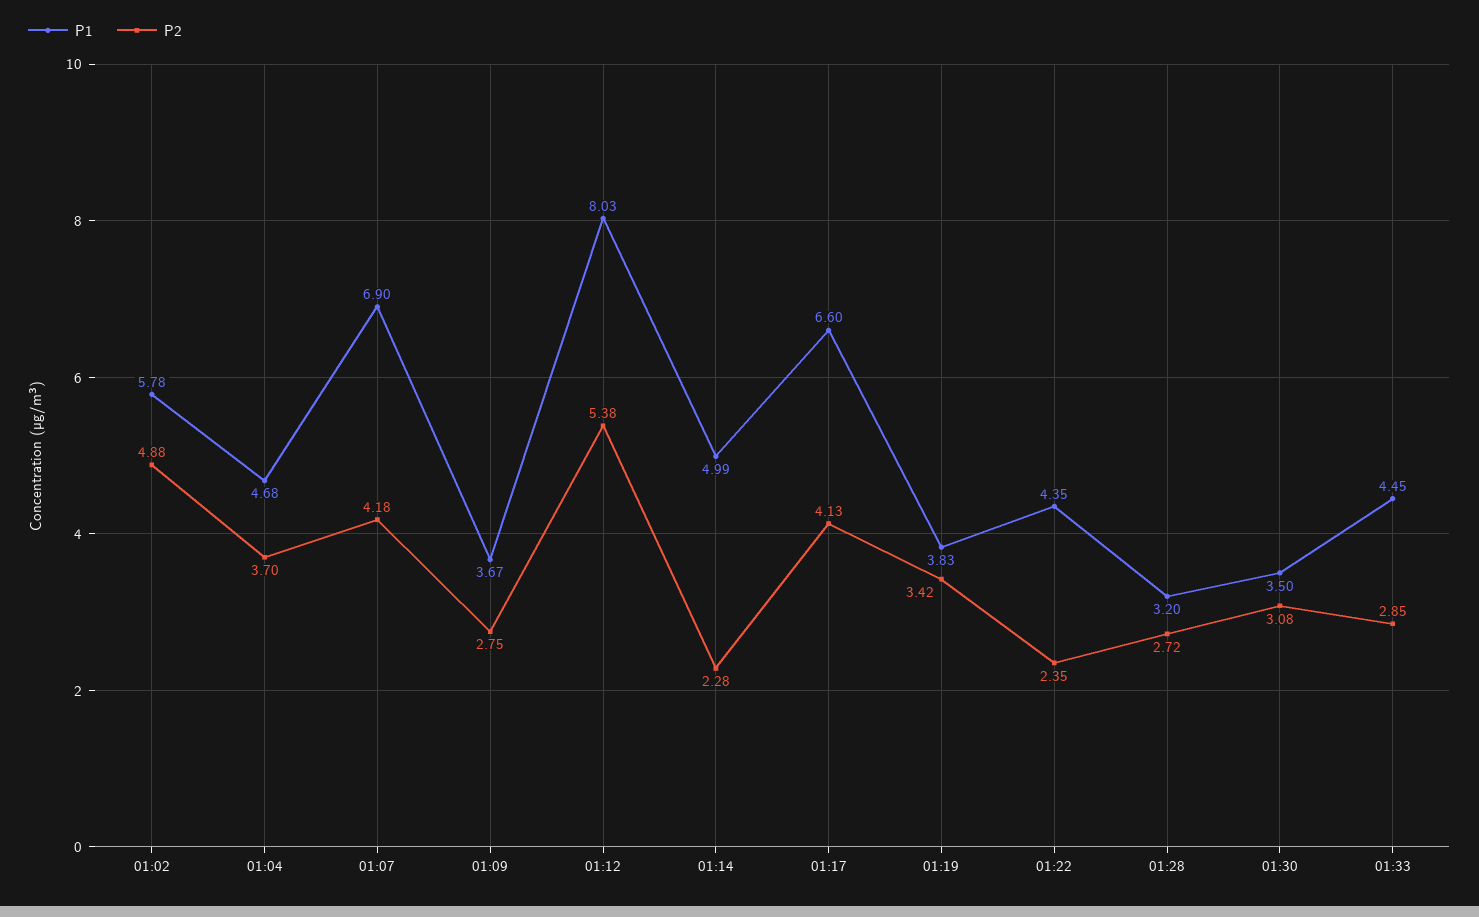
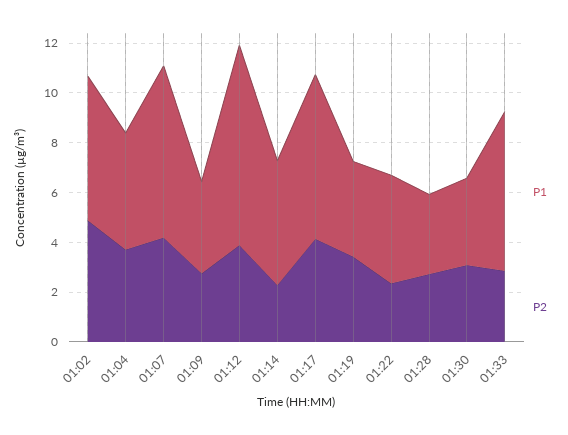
  {
    "P1": {
      "01:02": 5.78,
      "01:04": 4.68,
      "01:07": 6.9,
      "01:09": 3.67,
      "01:12": 8.03,
      "01:14": 4.99,
      "01:17": 6.6,
      "01:19": 3.83,
      "01:22": 4.35,
      "01:28": 3.2,
      "01:30": 3.5,
-     "01:33": 4.45
+     "01:33": 6.5
    },
    "P2": {
      "01:02": 4.88,
      "01:04": 3.7,
      "01:07": 4.18,
      "01:09": 2.75,
-     "01:12": 5.38,
+     "01:12": 4,
      "01:14": 2.28,
      "01:17": 4.13,
      "01:19": 3.42,
      "01:22": 2.35,
      "01:28": 2.72,
      "01:30": 3.08,
      "01:33": 2.85
    }
  }

